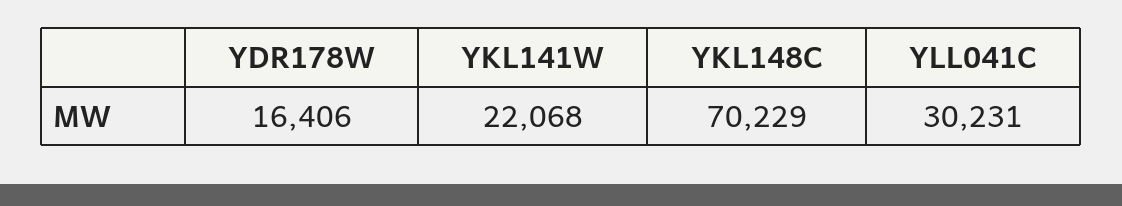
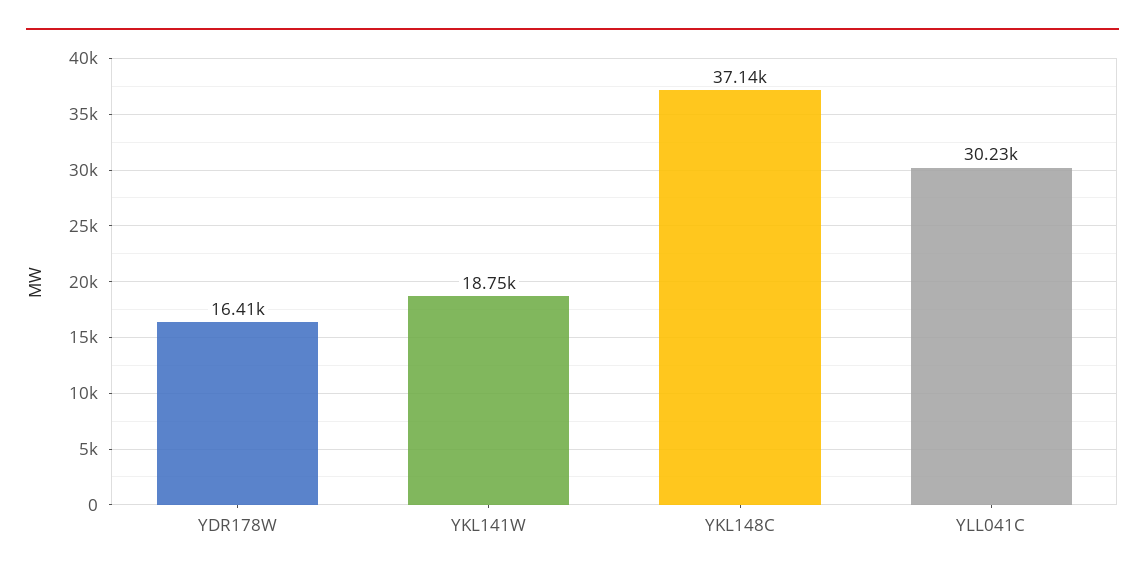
  {
    "YDR178W": 16406,
-   "YKL141W": 22068,
+   "YKL141W": 18750,
-   "YKL148C": 70229,
+   "YKL148C": 37140,
    "YLL041C": 30231
  }

